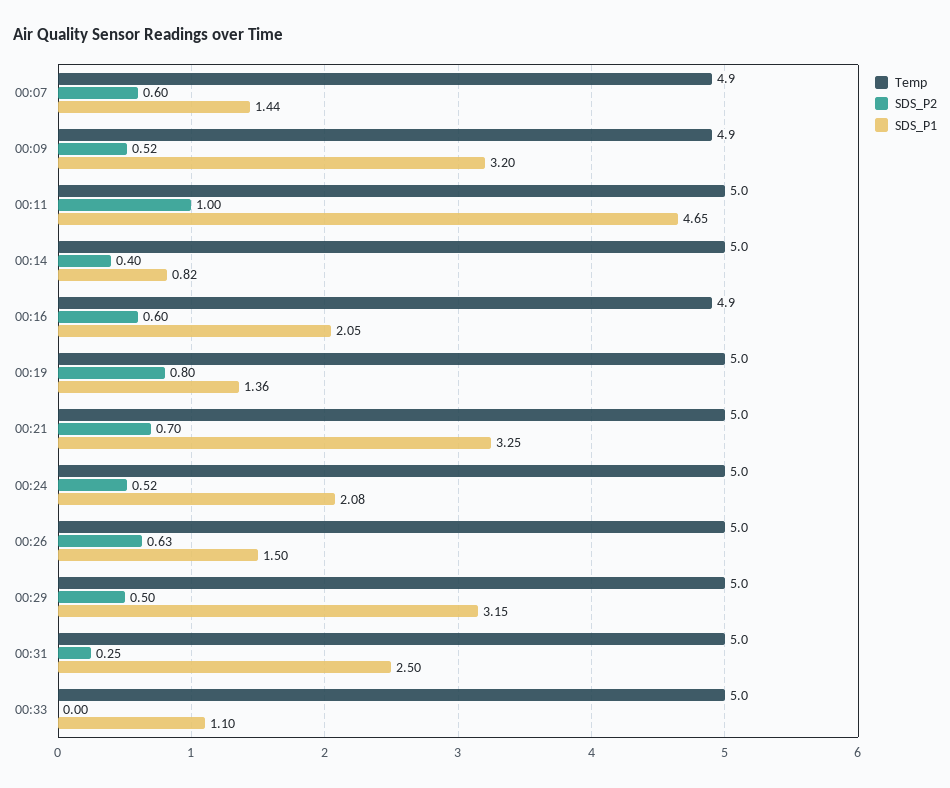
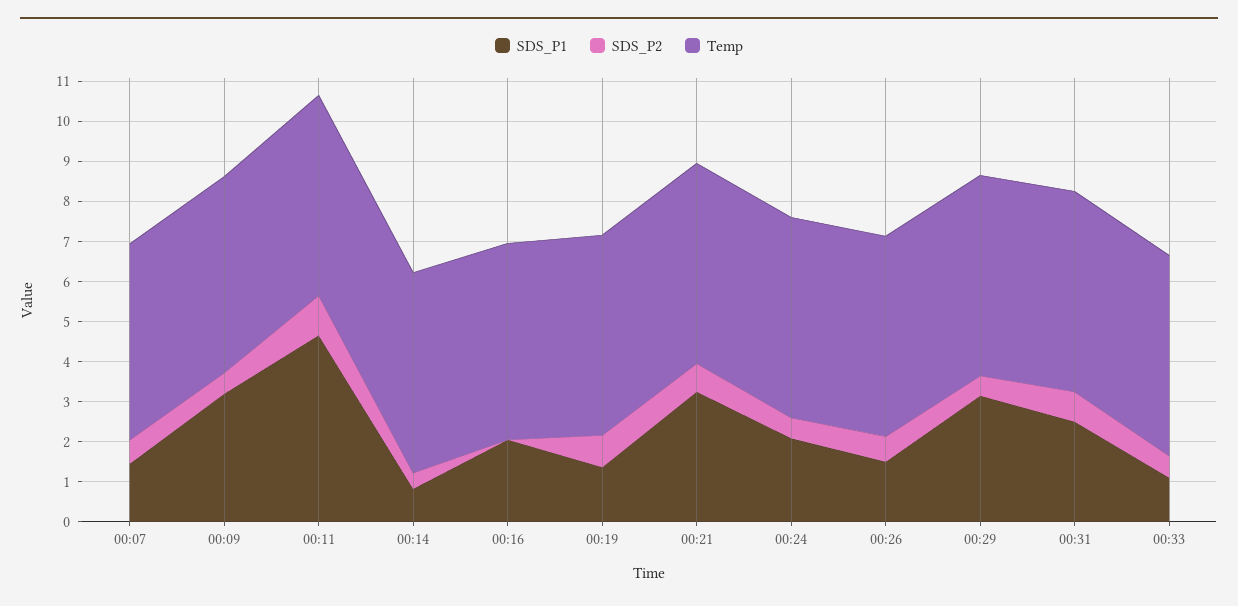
  {
    "Temp": {
      "00:07": 4.9,
      "00:09": 4.9,
      "00:11": 5,
      "00:14": 5,
      "00:16": 4.9,
      "00:19": 5,
      "00:21": 5,
      "00:24": 5,
      "00:26": 5,
      "00:29": 5,
      "00:31": 5,
      "00:33": 5
    },
    "SDS_P2": {
      "00:07": 0.6,
      "00:09": 0.52,
      "00:11": 1,
      "00:14": 0.4,
-     "00:16": 0.6,
+     "00:16": 0,
      "00:19": 0.8,
      "00:21": 0.7,
      "00:24": 0.52,
      "00:26": 0.63,
      "00:29": 0.5,
-     "00:31": 0.25,
+     "00:31": 0.8,
-     "00:33": 0
+     "00:33": 0.6
    },
    "SDS_P1": {
      "00:07": 1.44,
      "00:09": 3.2,
      "00:11": 4.65,
      "00:14": 0.82,
      "00:16": 2.05,
      "00:19": 1.36,
      "00:21": 3.25,
      "00:24": 2.08,
      "00:26": 1.5,
      "00:29": 3.15,
      "00:31": 2.5,
      "00:33": 1.1
    }
  }

